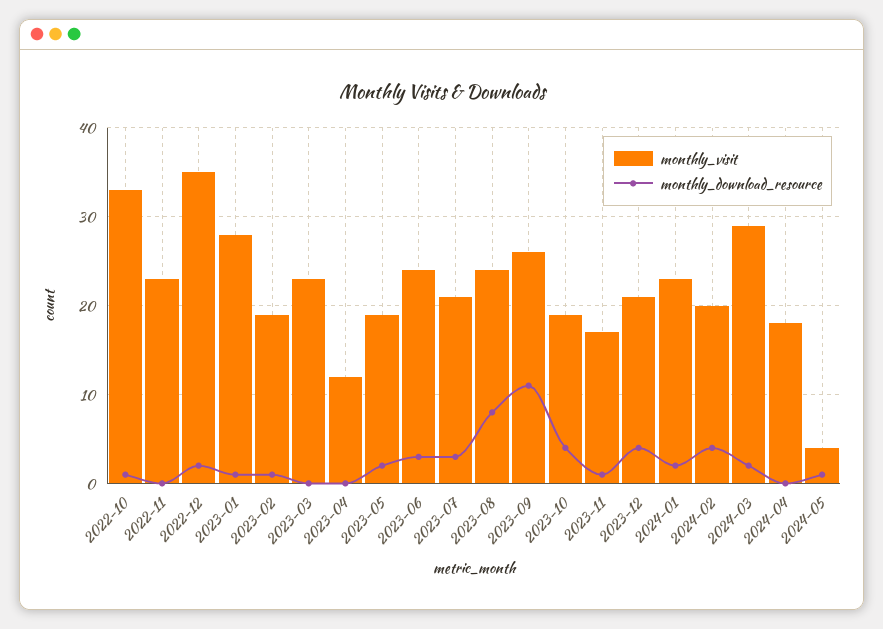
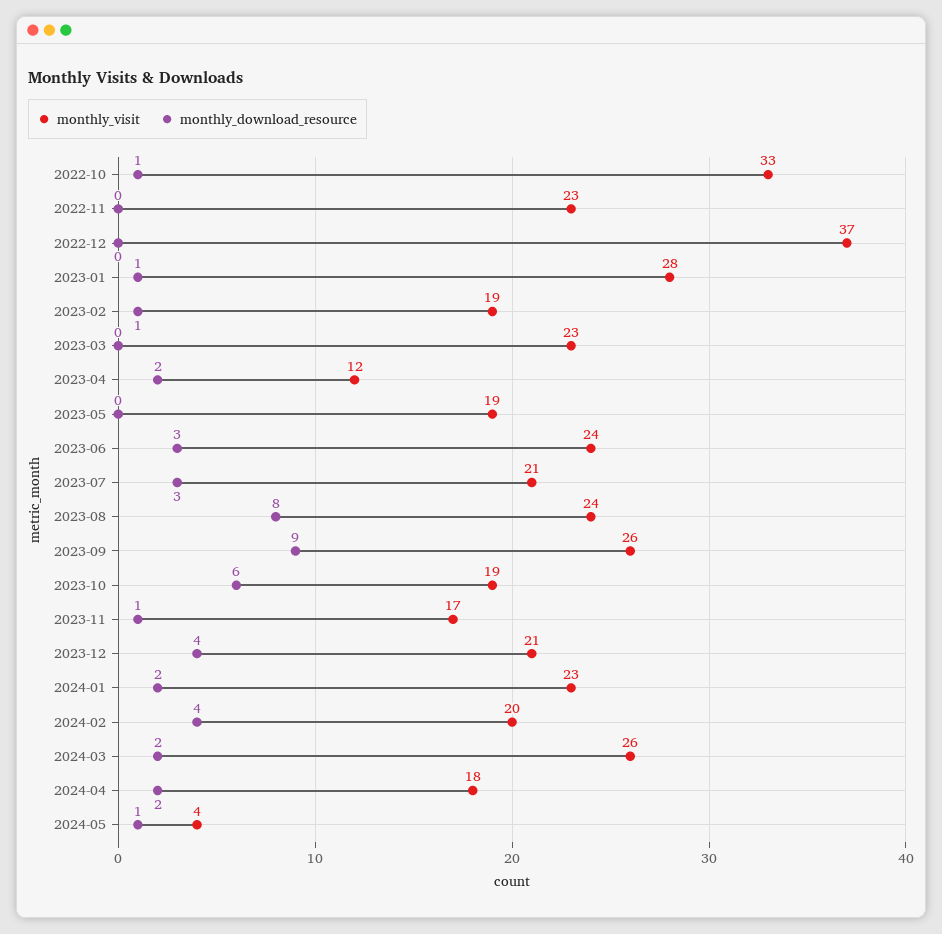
  {
    "monthly_visit": {
      "2022-10": 33,
      "2022-11": 23,
-     "2022-12": 35,
+     "2022-12": 37,
      "2023-01": 28,
      "2023-02": 19,
      "2023-03": 23,
      "2023-04": 12,
      "2023-05": 19,
      "2023-06": 24,
      "2023-07": 21,
      "2023-08": 24,
      "2023-09": 26,
      "2023-10": 19,
      "2023-11": 17,
      "2023-12": 21,
      "2024-01": 23,
      "2024-02": 20,
-     "2024-03": 29,
+     "2024-03": 26,
      "2024-04": 18,
      "2024-05": 4
    },
    "monthly_download_resource": {
      "2022-10": 1,
      "2022-11": 0,
-     "2022-12": 2,
+     "2022-12": 0,
      "2023-01": 1,
      "2023-02": 1,
      "2023-03": 0,
-     "2023-04": 0,
+     "2023-04": 2,
-     "2023-05": 2,
+     "2023-05": 0,
      "2023-06": 3,
      "2023-07": 3,
      "2023-08": 8,
-     "2023-09": 11,
+     "2023-09": 9,
-     "2023-10": 4,
+     "2023-10": 6,
      "2023-11": 1,
      "2023-12": 4,
      "2024-01": 2,
      "2024-02": 4,
      "2024-03": 2,
-     "2024-04": 0,
+     "2024-04": 2,
      "2024-05": 1
    }
  }

